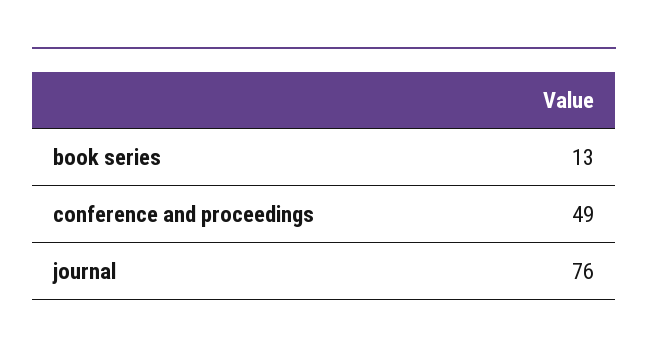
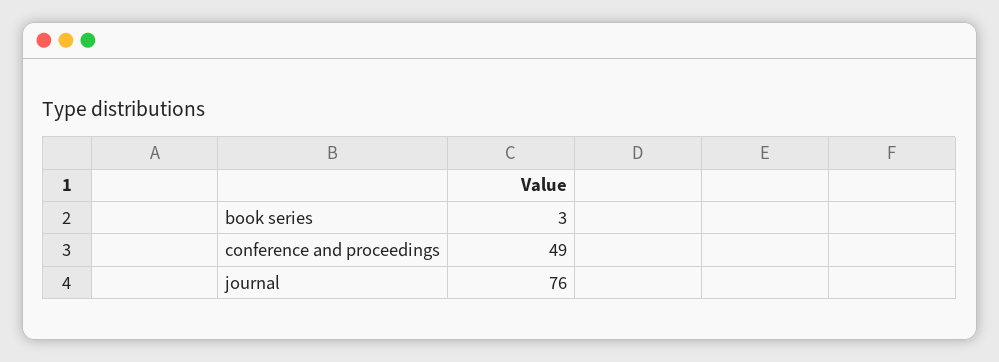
  {
-   "book series": 13,
+   "book series": 3,
    "conference and proceedings": 49,
    "journal": 76
  }

